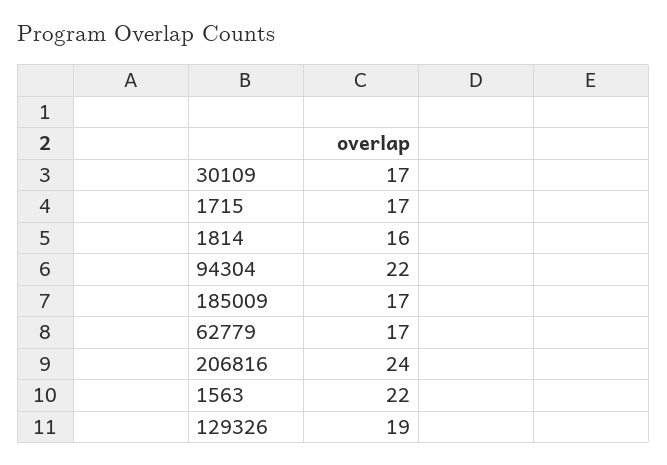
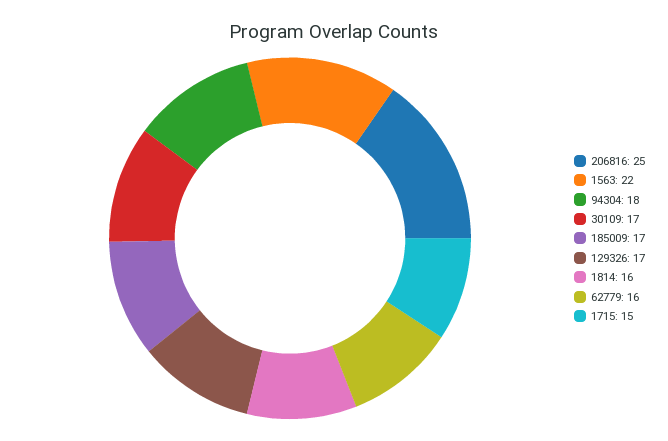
  {
    "30109": 17,
-   "1715": 17,
+   "1715": 15,
    "1814": 16,
-   "94304": 22,
+   "94304": 18,
    "185009": 17,
-   "62779": 17,
+   "62779": 16,
-   "206816": 24,
+   "206816": 25,
    "1563": 22,
-   "129326": 19
+   "129326": 17
  }

